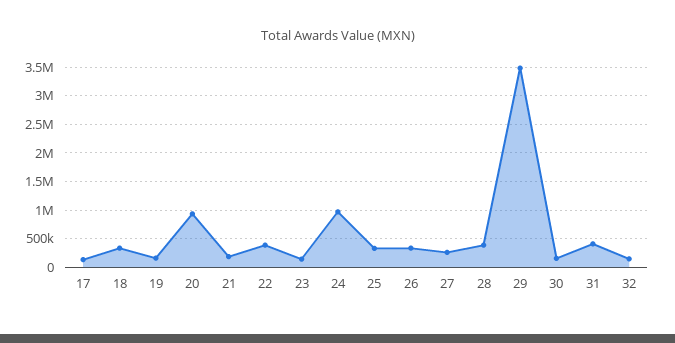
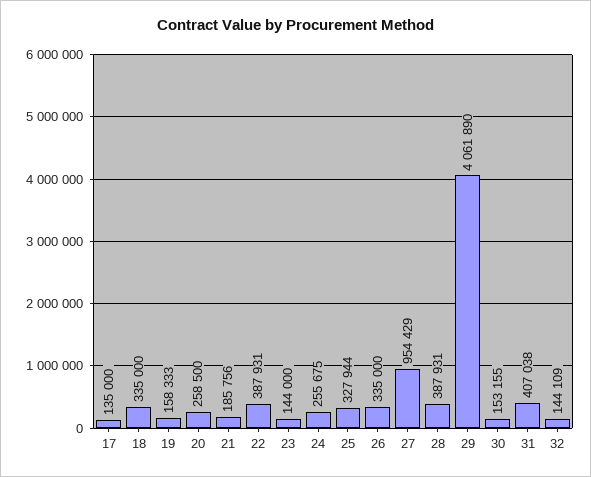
  {
    "17": 135000,
    "18": 335000,
    "19": 158333,
-   "20": 1000000,
+   "20": 258500,
    "21": 185756,
    "22": 387931,
    "23": 144000,
-   "24": 1000000,
+   "24": 255675,
    "25": 327944,
    "26": 335000,
-   "27": 250000,
+   "27": 954429,
    "28": 387931,
-   "29": 3500000,
+   "29": 4061890,
    "30": 153155,
    "31": 407038,
    "32": 144109
  }

